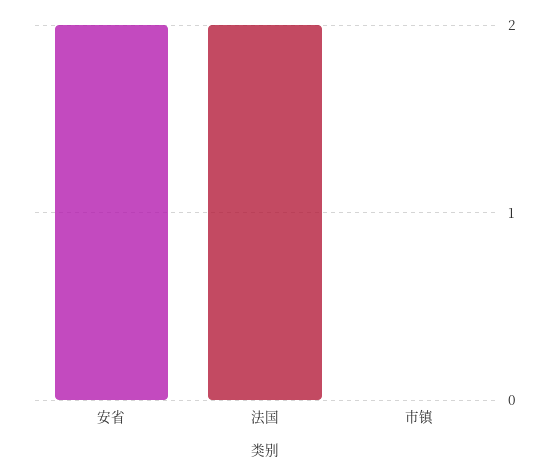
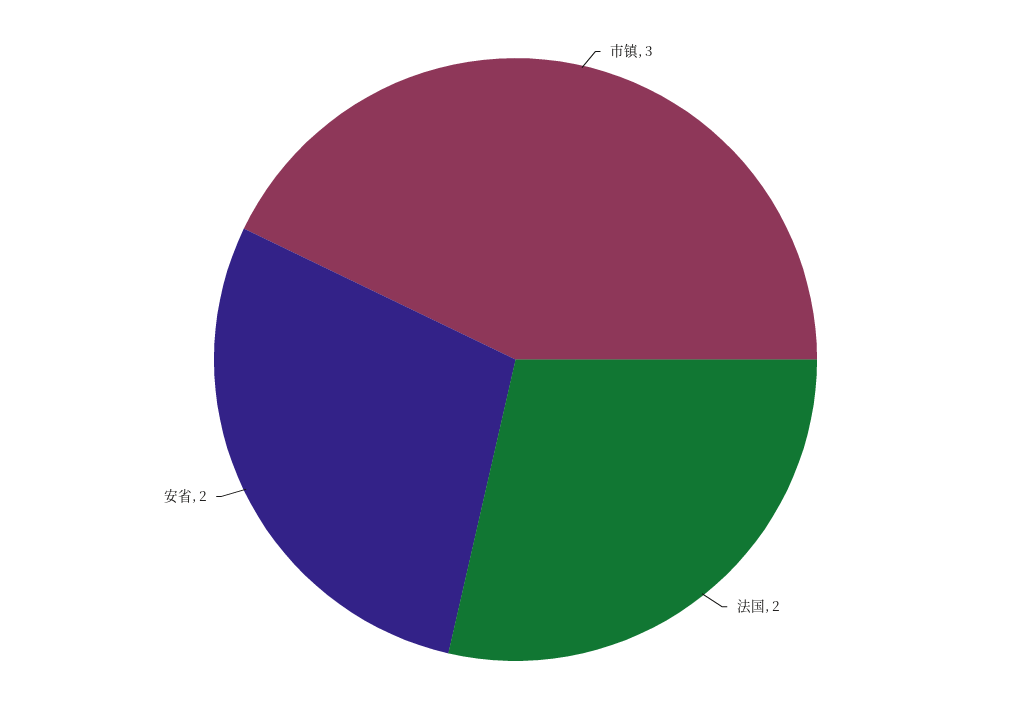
  {
    "安省": 2,
    "法国": 2,
-   "市镇": 0
+   "市镇": 3
  }

